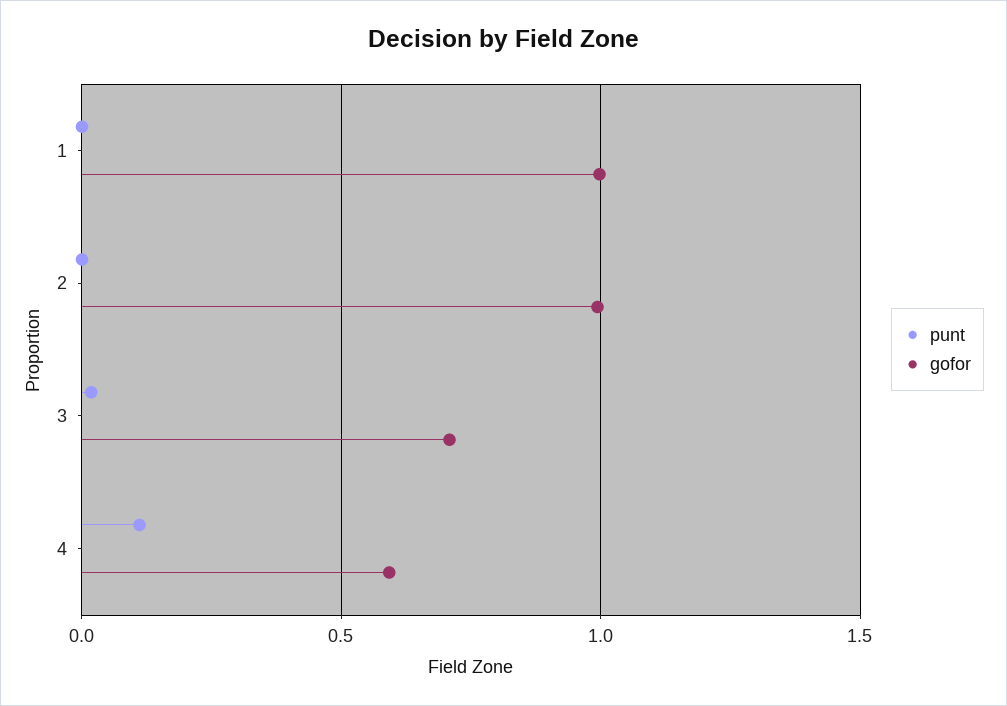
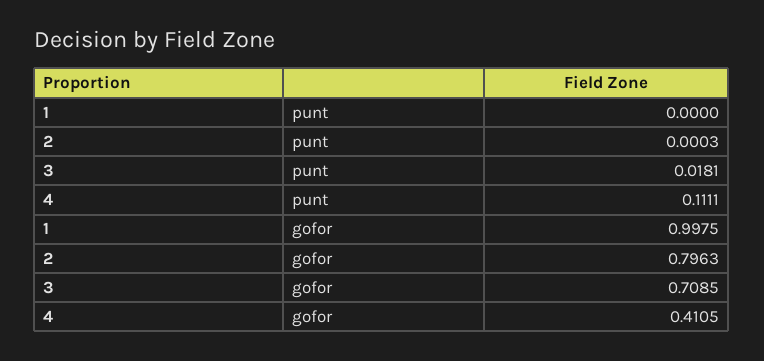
  {
    "punt": {
      "1": 0,
      "2": 0.0003,
      "3": 0.0181,
      "4": 0.1111
    },
    "gofor": {
      "1": 0.9975,
-     "2": 1,
+     "2": 0.7963,
      "3": 0.7085,
-     "4": 0.6
+     "4": 0.4105
    }
  }

